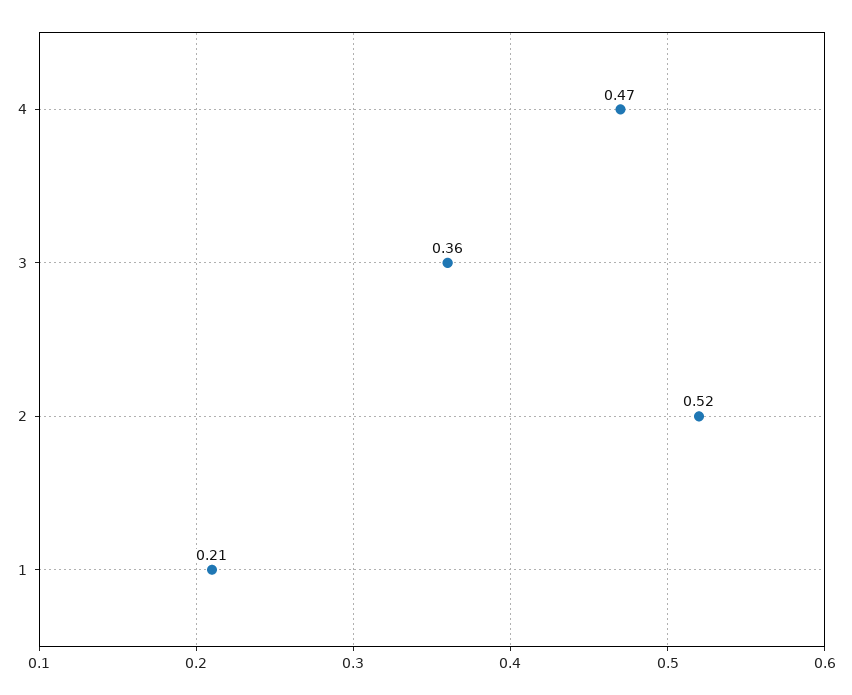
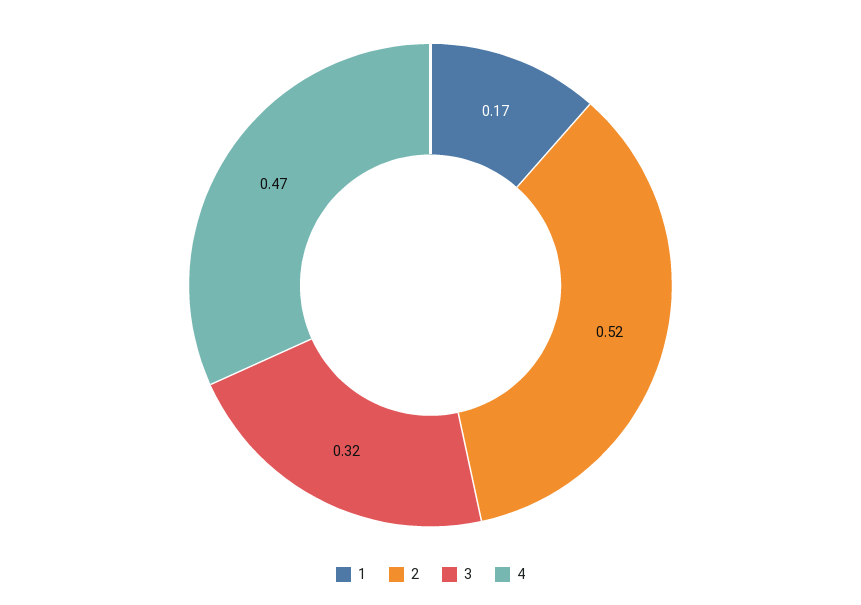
  {
    "4": 0.47,
-   "3": 0.36,
+   "3": 0.32,
    "2": 0.52,
-   "1": 0.21
+   "1": 0.17
  }

